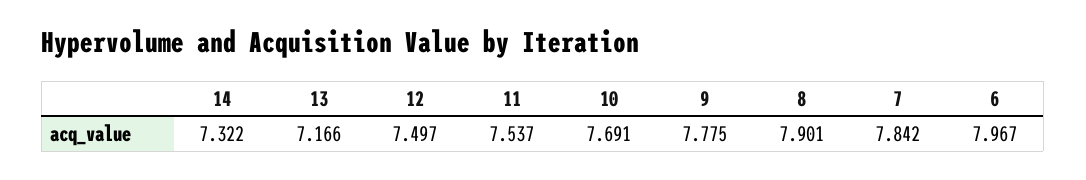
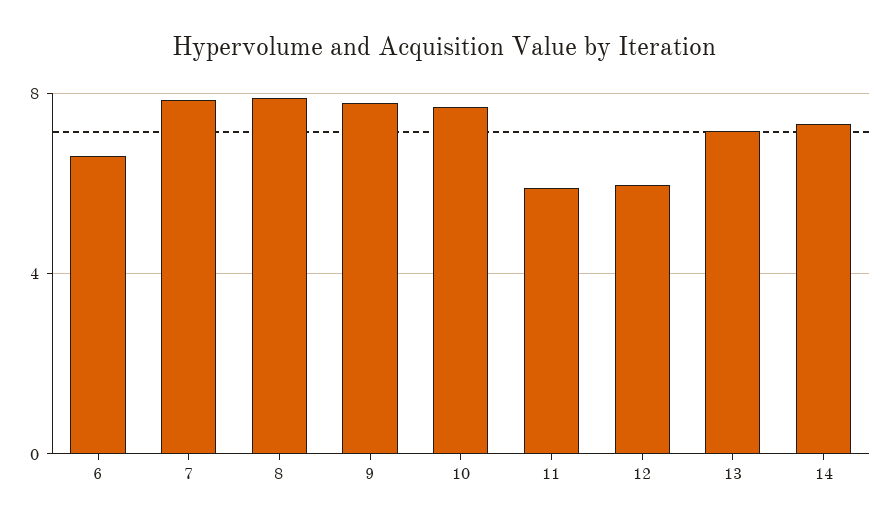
  {
    "14": 7.322,
    "13": 7.166,
-   "12": 7.497,
+   "12": 6,
-   "11": 7.537,
+   "11": 6,
    "10": 7.691,
    "9": 7.775,
    "8": 7.901,
    "7": 7.842,
-   "6": 7.967
+   "6": 6.5
  }

